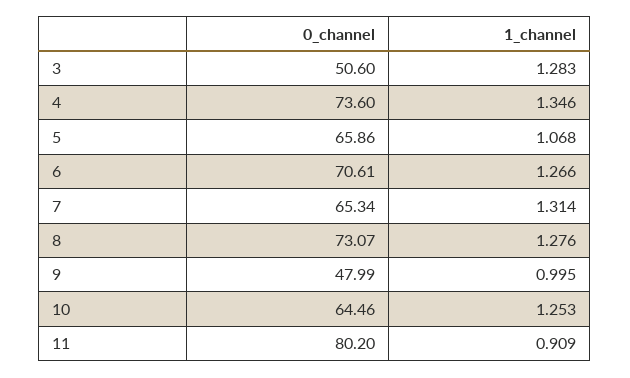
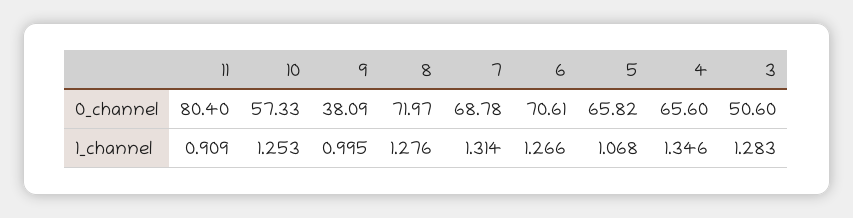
  {
    "0_channel": {
      "3": 50.6,
-     "4": 73.6,
+     "4": 65.6,
-     "5": 65.86,
+     "5": 65.82,
      "6": 70.61,
-     "7": 65.34,
+     "7": 68.78,
-     "8": 73.07,
+     "8": 71.97,
-     "9": 47.99,
+     "9": 38.09,
-     "10": 64.46,
+     "10": 57.33,
-     "11": 80.2
+     "11": 80.4
    },
    "1_channel": {
      "3": 1.283,
      "4": 1.346,
      "5": 1.068,
      "6": 1.266,
      "7": 1.314,
      "8": 1.276,
      "9": 0.995,
      "10": 1.253,
      "11": 0.909
    }
  }

